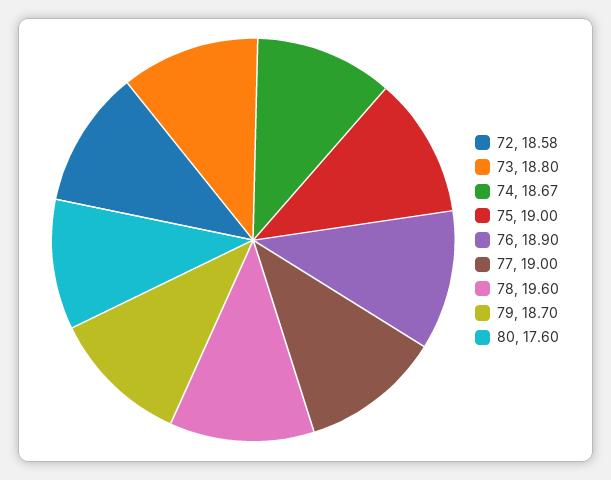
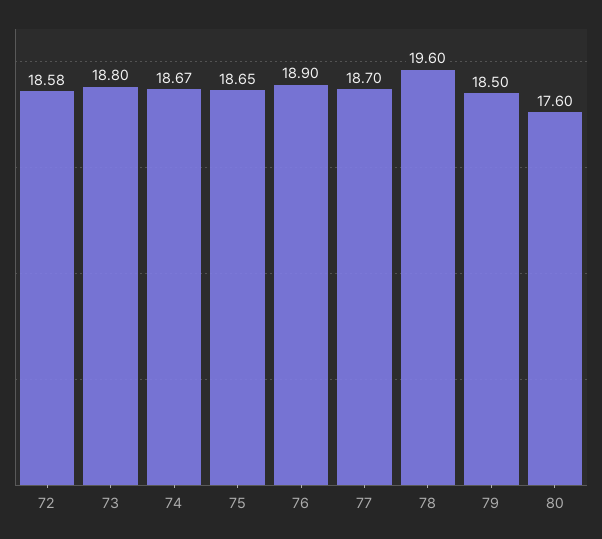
  {
    "72": 18.58,
    "73": 18.8,
    "74": 18.67,
-   "75": 19,
+   "75": 18.65,
    "76": 18.9,
-   "77": 19,
+   "77": 18.7,
    "78": 19.6,
-   "79": 18.7,
+   "79": 18.5,
    "80": 17.6
  }

